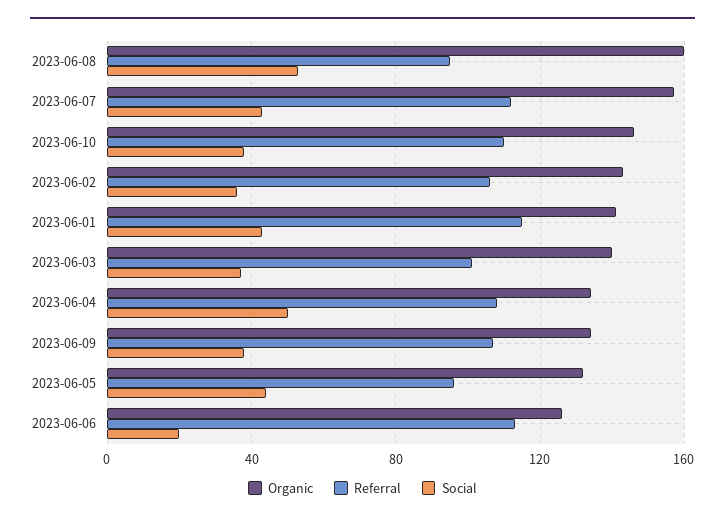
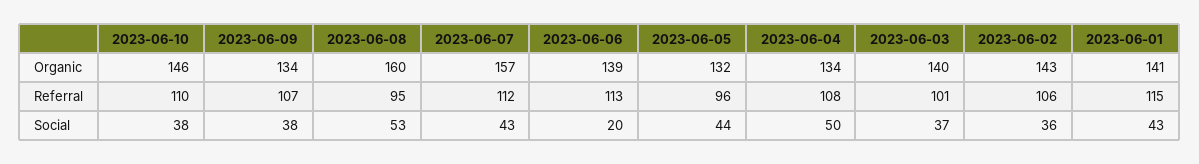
  {
    "Organic": {
      "2023-06-08": 160,
      "2023-06-07": 157,
      "2023-06-10": 146,
      "2023-06-02": 143,
      "2023-06-01": 141,
      "2023-06-03": 140,
      "2023-06-04": 134,
      "2023-06-09": 134,
      "2023-06-05": 132,
-     "2023-06-06": 125
+     "2023-06-06": 139
    },
    "Referral": {
      "2023-06-08": 95,
      "2023-06-07": 112,
      "2023-06-10": 110,
      "2023-06-02": 106,
      "2023-06-01": 115,
      "2023-06-03": 101,
      "2023-06-04": 108,
      "2023-06-09": 107,
      "2023-06-05": 96,
      "2023-06-06": 113
    },
    "Social": {
      "2023-06-08": 53,
      "2023-06-07": 43,
      "2023-06-10": 38,
      "2023-06-02": 36,
      "2023-06-01": 43,
      "2023-06-03": 37,
      "2023-06-04": 50,
      "2023-06-09": 38,
      "2023-06-05": 44,
      "2023-06-06": 20
    }
  }

